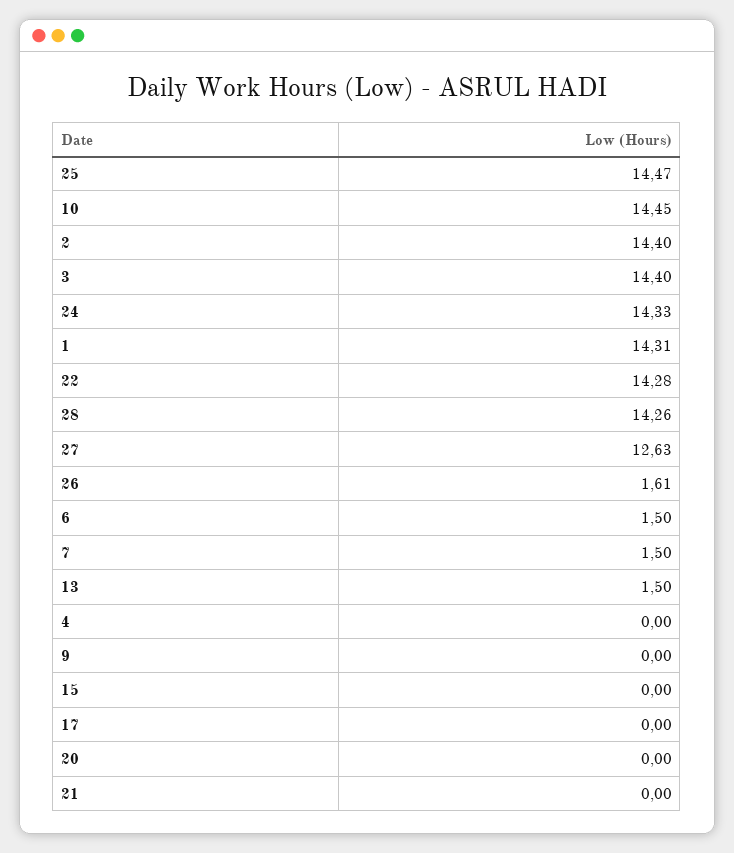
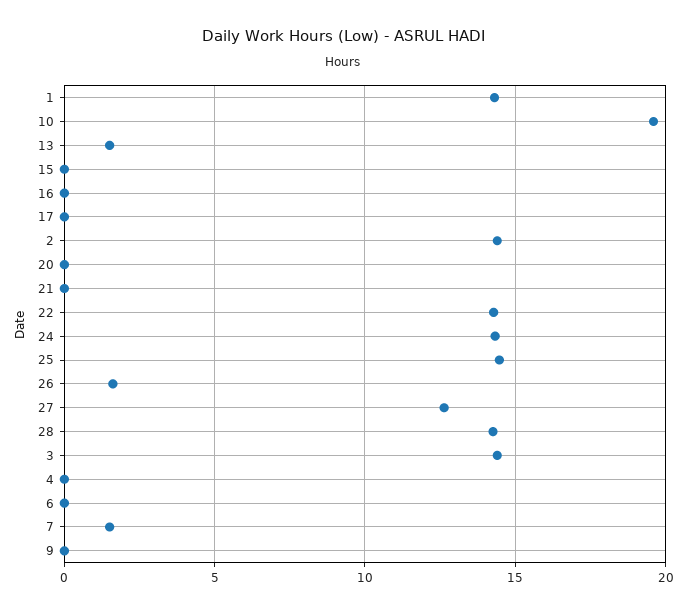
  {
    "25": 14.47,
-   "10": 14.45,
+   "10": 19.5,
    "2": 14.4,
    "3": 14.4,
    "24": 14.33,
    "1": 14.31,
    "22": 14.28,
    "28": 14.26,
    "27": 12.63,
    "26": 1.61,
-   "6": 1.5,
+   "6": 0,
    "7": 1.5,
    "13": 1.5,
    "4": 0,
    "9": 0,
    "15": 0,
    "17": 0,
    "20": 0,
-   "21": 0
+   "21": 0,
+   "16": 0
  }

